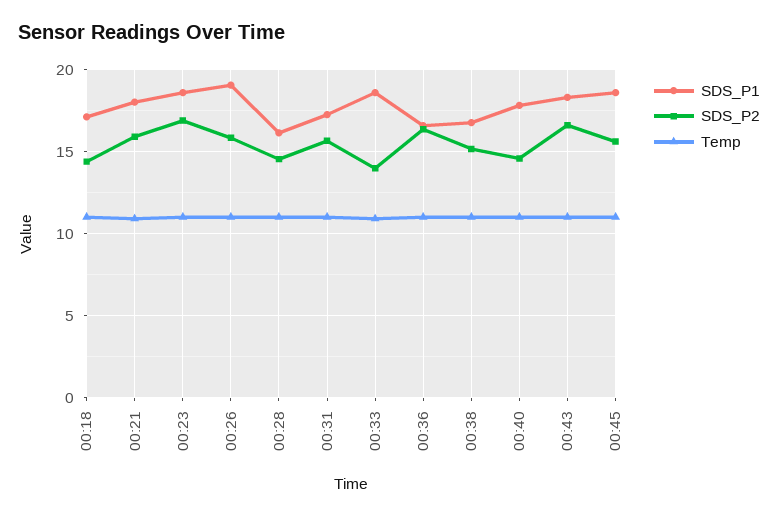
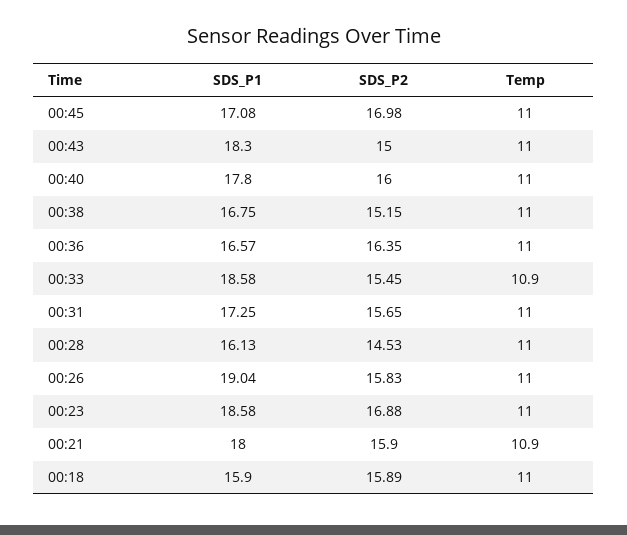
  {
    "SDS_P1": {
-     "00:18": 17,
+     "00:18": 15.9,
      "00:21": 18,
      "00:23": 18.58,
      "00:26": 19.04,
      "00:28": 16.13,
      "00:31": 17.25,
      "00:33": 18.58,
      "00:36": 16.57,
      "00:38": 16.75,
      "00:40": 17.8,
      "00:43": 18.3,
-     "00:45": 18.5
+     "00:45": 17.08
    },
    "SDS_P2": {
-     "00:18": 14.5,
+     "00:18": 15.89,
      "00:21": 15.9,
      "00:23": 16.88,
      "00:26": 15.83,
      "00:28": 14.53,
      "00:31": 15.65,
-     "00:33": 14,
+     "00:33": 15.45,
      "00:36": 16.35,
      "00:38": 15.15,
-     "00:40": 14.5,
+     "00:40": 16,
-     "00:43": 16.5,
+     "00:43": 15,
-     "00:45": 15.5
+     "00:45": 16.98
    },
    "Temp": {
      "00:18": 11,
      "00:21": 10.9,
      "00:23": 11,
      "00:26": 11,
      "00:28": 11,
      "00:31": 11,
      "00:33": 10.9,
      "00:36": 11,
      "00:38": 11,
      "00:40": 11,
      "00:43": 11,
      "00:45": 11
    }
  }

